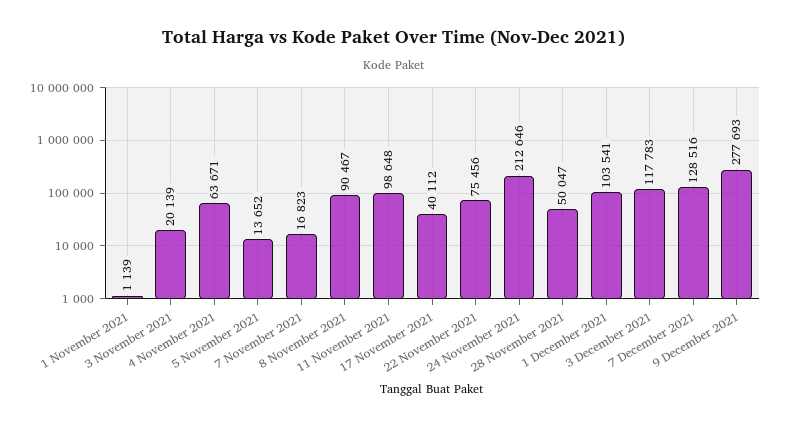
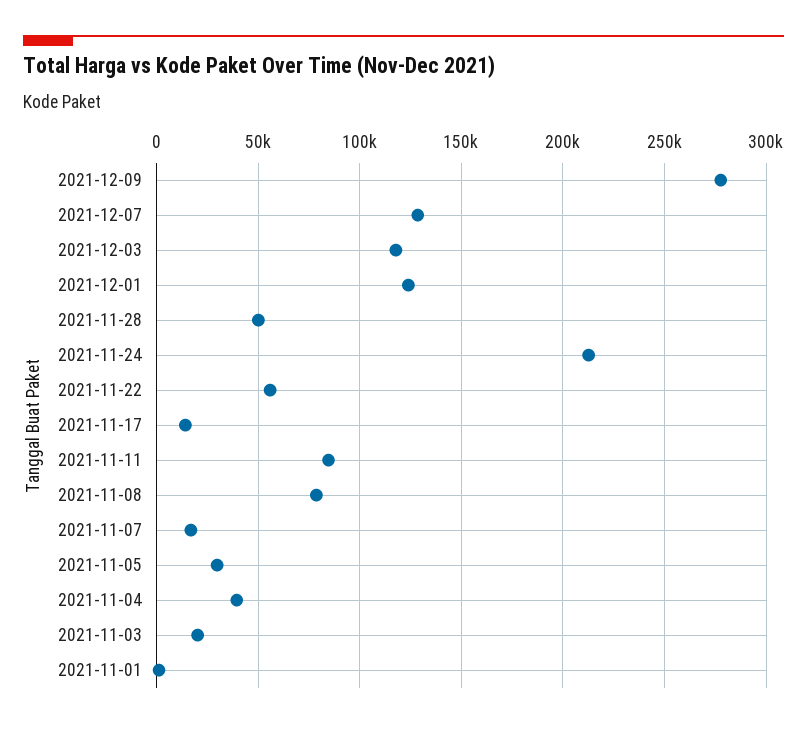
  {
    "1 November 2021": 1139,
    "3 November 2021": 20139,
-   "4 November 2021": 63671,
+   "4 November 2021": 40000,
-   "5 November 2021": 13652,
+   "5 November 2021": 30000,
    "7 November 2021": 16823,
-   "8 November 2021": 90467,
+   "8 November 2021": 80000,
-   "11 November 2021": 98648,
+   "11 November 2021": 85000,
-   "17 November 2021": 40112,
+   "17 November 2021": 15000,
-   "22 November 2021": 75456,
+   "22 November 2021": 55000,
    "24 November 2021": 212646,
    "28 November 2021": 50047,
-   "1 December 2021": 103541,
+   "1 December 2021": 125000,
    "3 December 2021": 117783,
    "7 December 2021": 128516,
    "9 December 2021": 277693
  }

